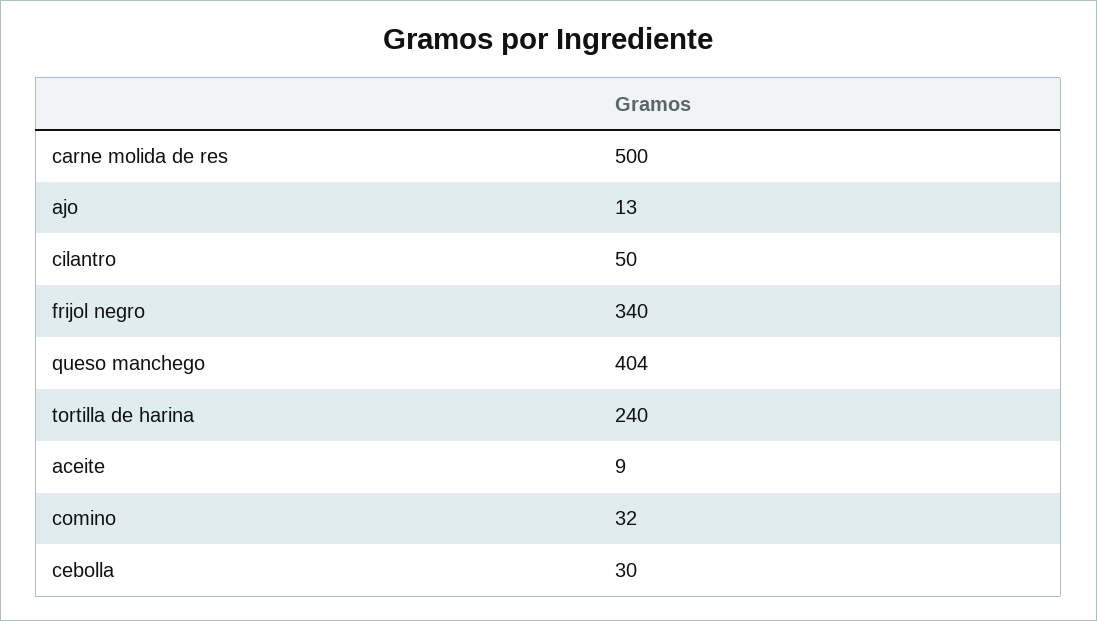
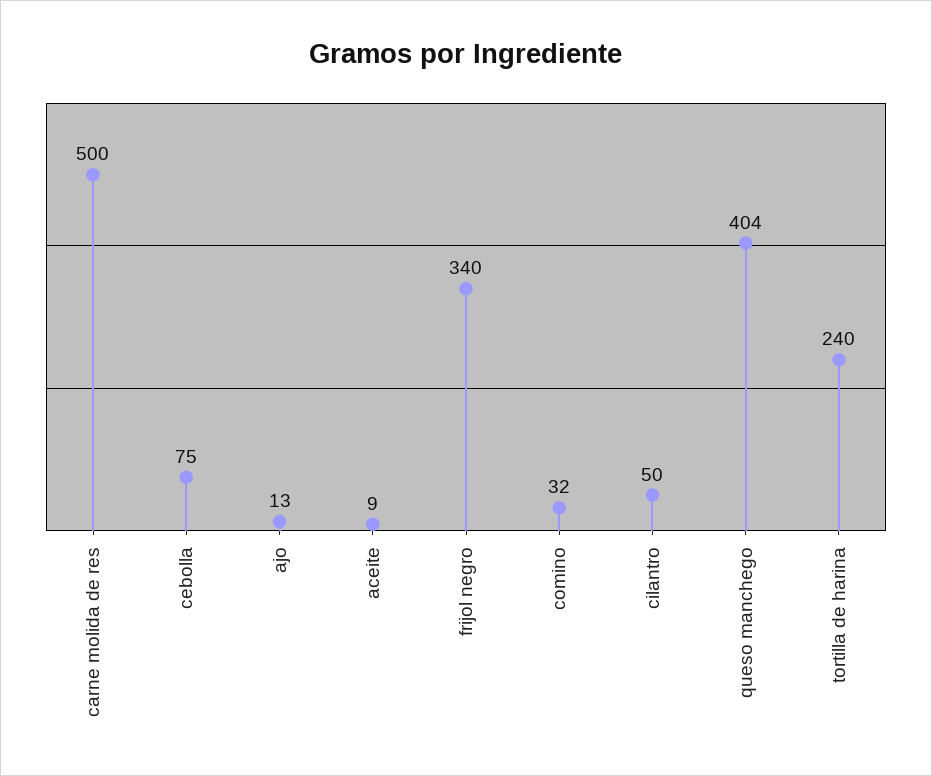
  {
    "carne molida de res": 500,
    "ajo": 13,
    "cilantro": 50,
    "frijol negro": 340,
    "queso manchego": 404,
    "tortilla de harina": 240,
    "aceite": 9,
    "comino": 32,
-   "cebolla": 30
+   "cebolla": 75
  }

